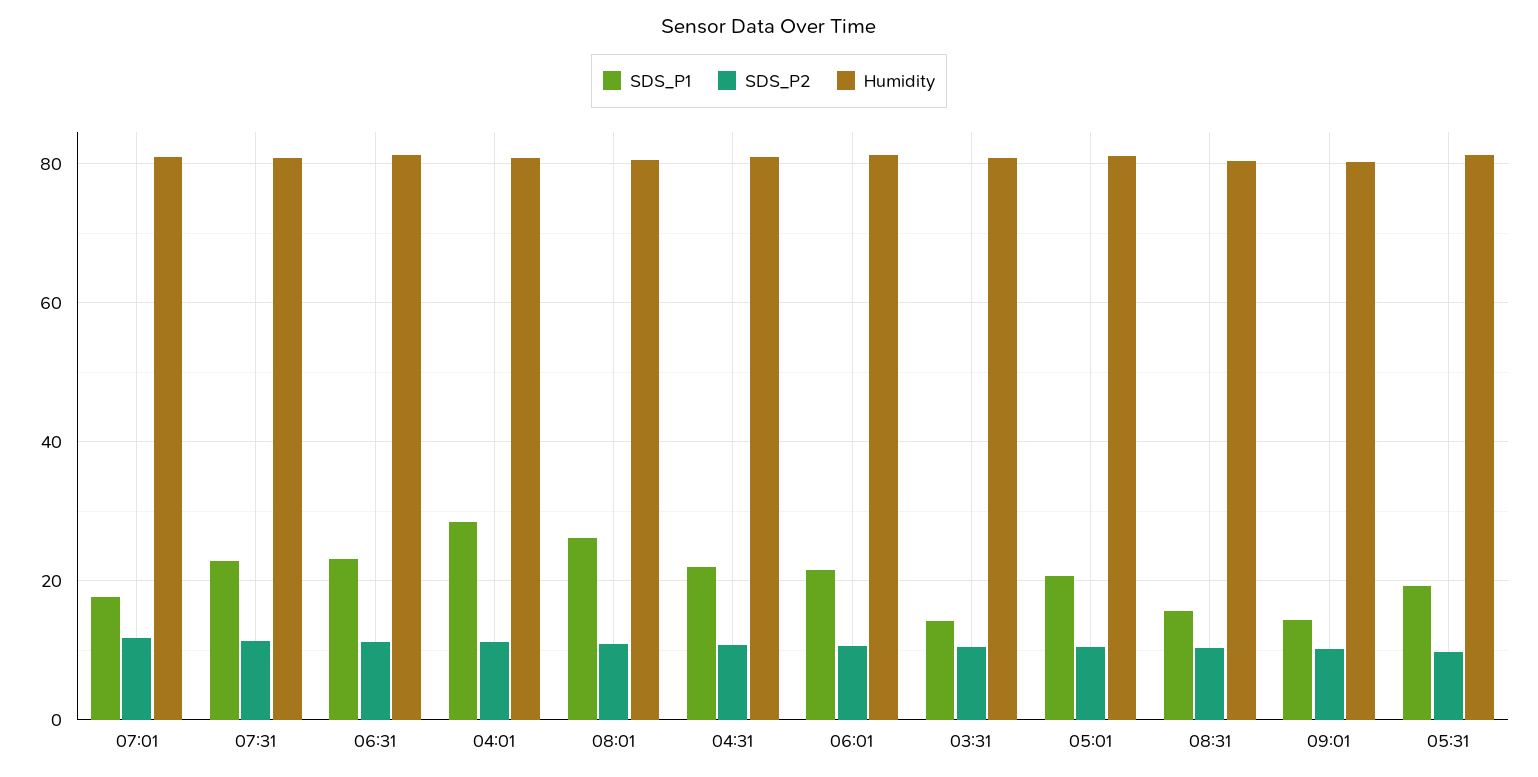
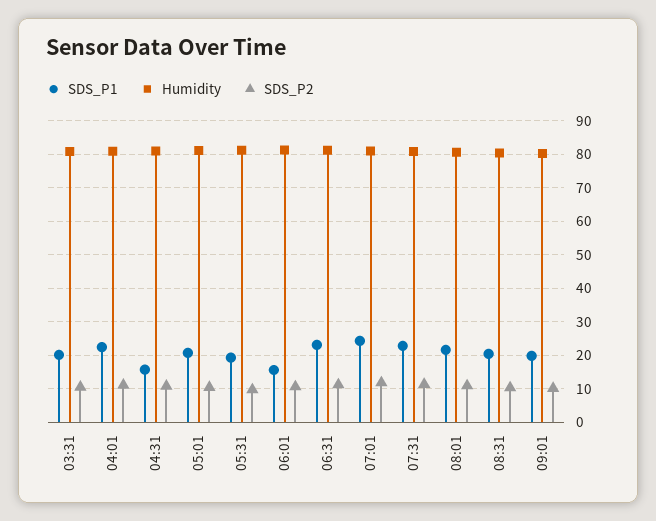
  {
    "SDS_P1": {
-     "07:01": 18,
+     "07:01": 24,
      "07:31": 22,
      "06:31": 24,
-     "04:01": 28,
+     "04:01": 22,
-     "08:01": 26,
+     "08:01": 22,
-     "04:31": 22,
+     "04:31": 16,
-     "06:01": 22,
+     "06:01": 16,
-     "03:31": 14,
+     "03:31": 20,
      "05:01": 20,
-     "08:31": 16,
+     "08:31": 20,
-     "09:01": 14,
+     "09:01": 20,
      "05:31": 20
    },
    "SDS_P2": {
      "07:01": 12,
      "07:31": 12,
      "06:31": 12,
      "04:01": 12,
      "08:01": 10,
      "04:31": 10,
      "06:01": 10,
      "03:31": 10,
      "05:01": 10,
      "08:31": 10,
      "09:01": 10,
      "05:31": 10
    },
    "Humidity": {
      "07:01": 82,
      "07:31": 80,
      "06:31": 82,
      "04:01": 80,
      "08:01": 80,
      "04:31": 82,
      "06:01": 82,
      "03:31": 80,
      "05:01": 82,
      "08:31": 80,
      "09:01": 80,
      "05:31": 82
    }
  }

